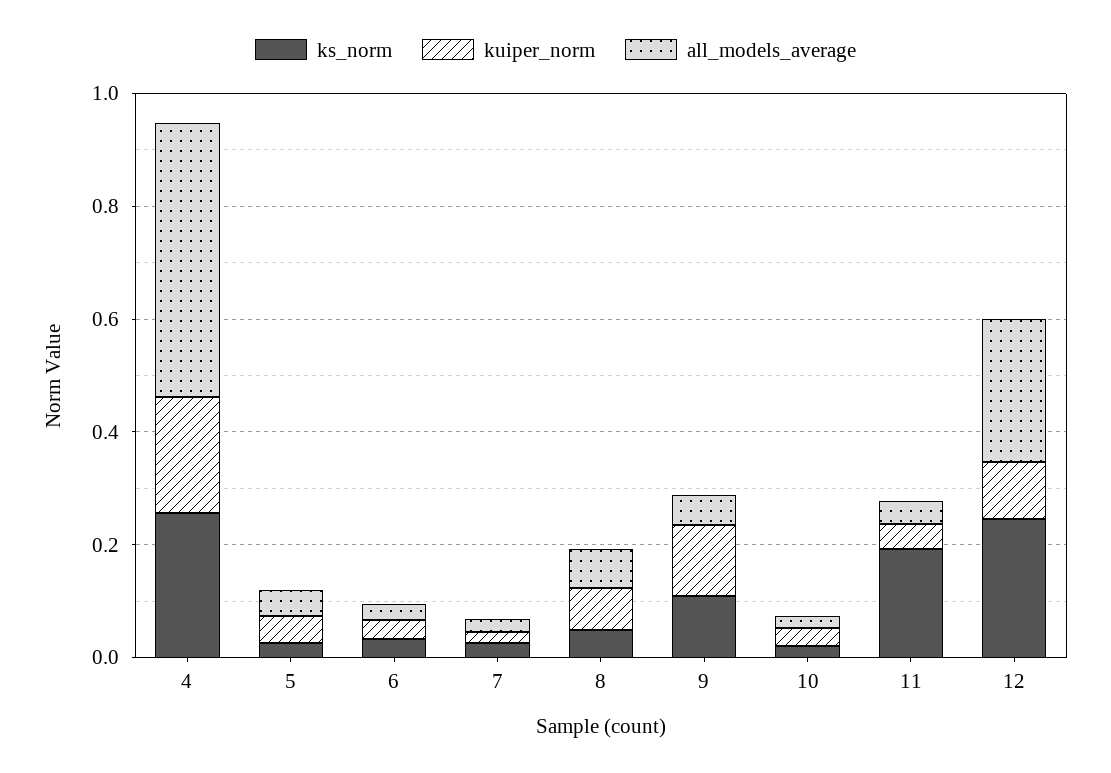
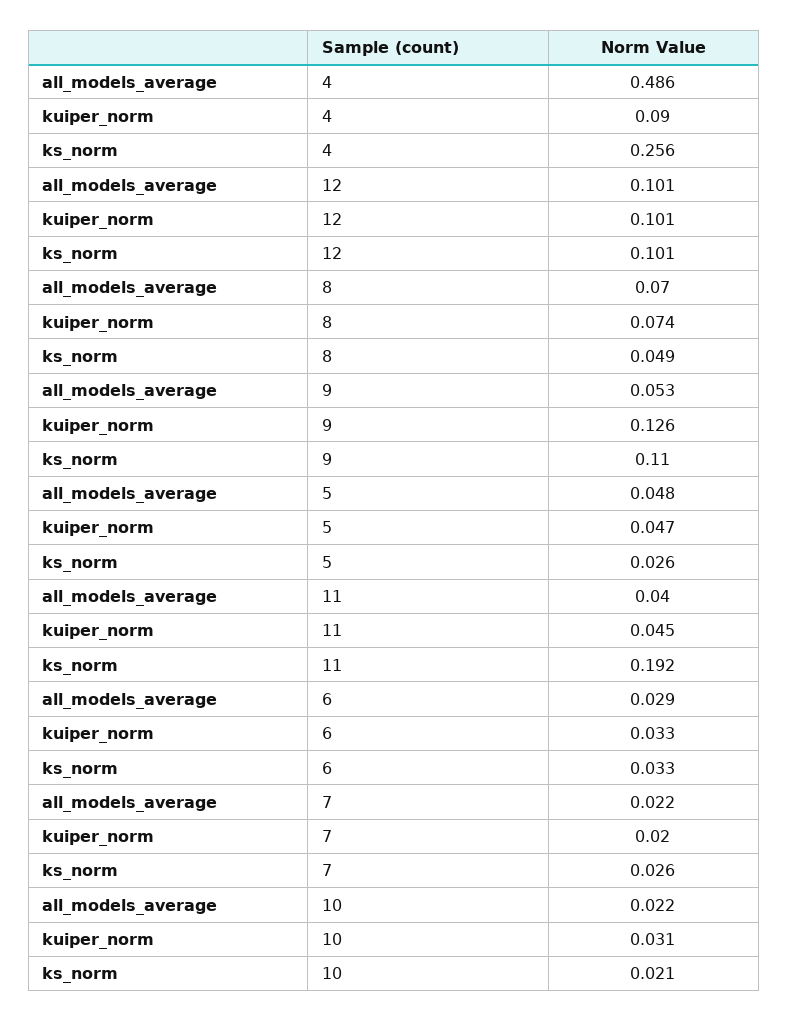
  {
    "ks_norm": {
      "4": 0.256,
      "5": 0.026,
      "6": 0.033,
      "7": 0.026,
      "8": 0.049,
      "9": 0.11,
      "10": 0.021,
      "11": 0.192,
-     "12": 0.25
+     "12": 0.101
    },
    "kuiper_norm": {
-     "4": 0.2,
+     "4": 0.09,
      "5": 0.047,
      "6": 0.033,
      "7": 0.02,
      "8": 0.074,
      "9": 0.126,
      "10": 0.031,
      "11": 0.045,
      "12": 0.101
    },
    "all_models_average": {
      "4": 0.486,
      "5": 0.048,
      "6": 0.029,
      "7": 0.022,
      "8": 0.07,
      "9": 0.053,
      "10": 0.022,
      "11": 0.04,
-     "12": 0.25
+     "12": 0.101
    }
  }

